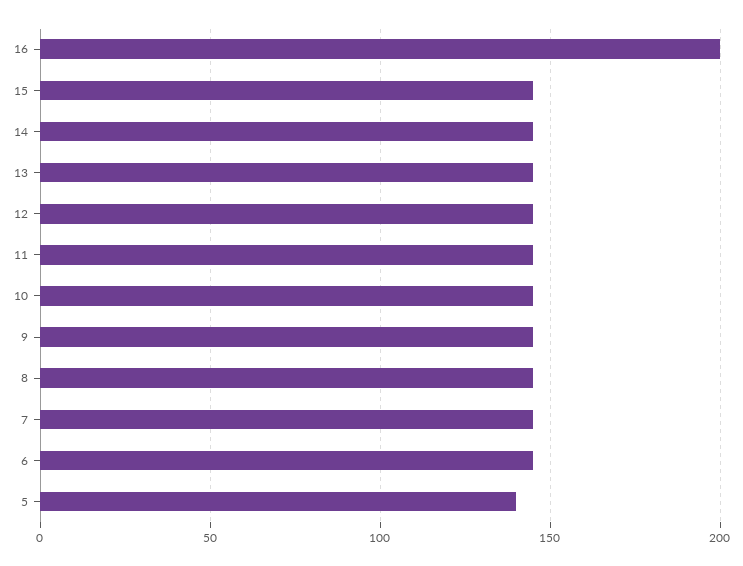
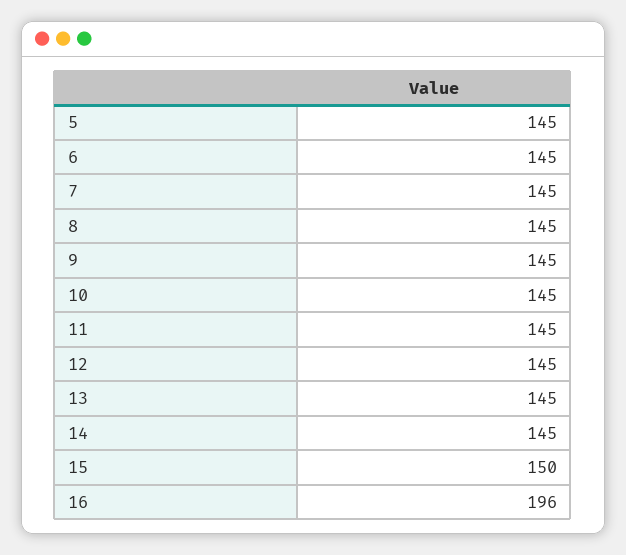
  {
-   "16": 200,
+   "16": 196,
-   "15": 145,
+   "15": 150,
    "14": 145,
    "13": 145,
    "12": 145,
    "11": 145,
    "10": 145,
    "9": 145,
    "8": 145,
    "7": 145,
    "6": 145,
-   "5": 140
+   "5": 145
  }

